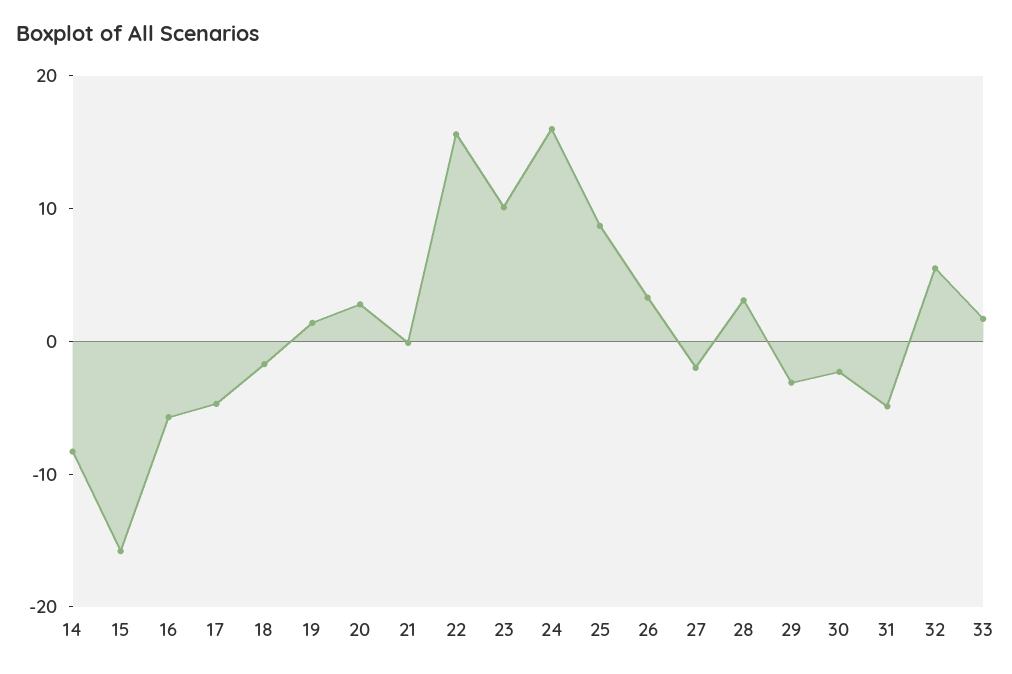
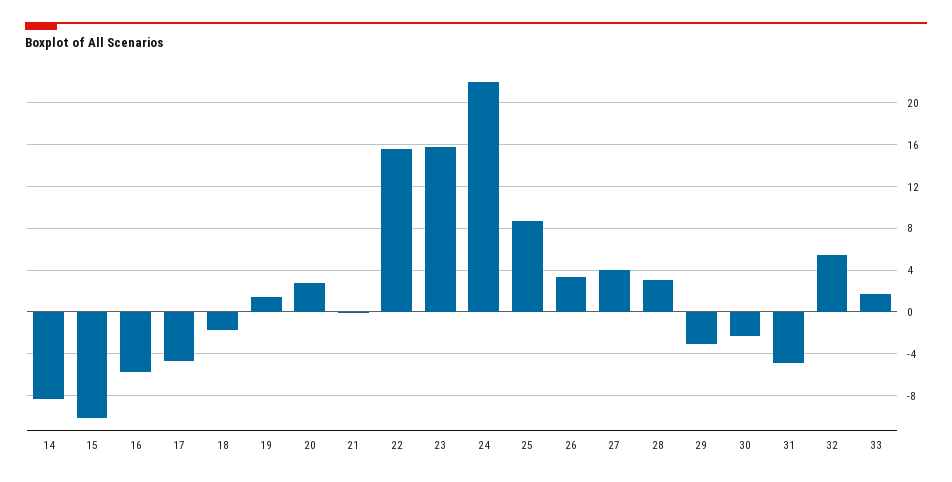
  {
    "14": -8,
-   "15": -16,
+   "15": -10,
    "16": -6,
    "17": -5,
    "18": -2,
    "19": 1,
    "20": 3,
    "21": 0,
    "22": 16,
-   "23": 10,
+   "23": 16,
-   "24": 16,
+   "24": 22,
    "25": 9,
    "26": 3,
-   "27": -2,
+   "27": 4,
    "28": 3,
    "29": -3,
    "30": -2,
    "31": -5,
    "32": 6,
    "33": 2
  }

